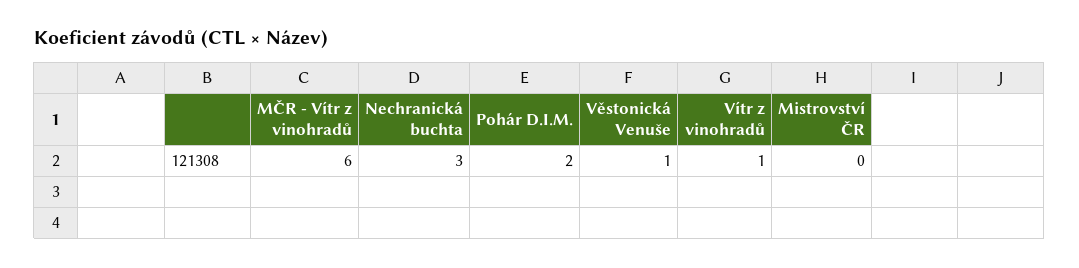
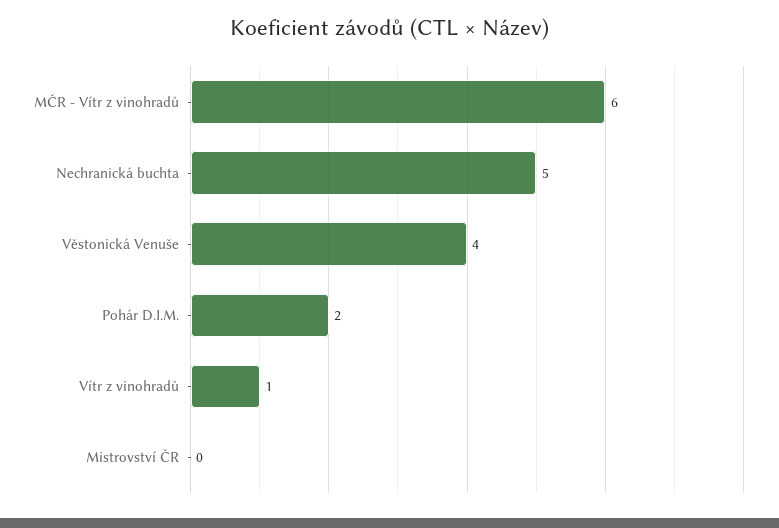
  {
    "MČR - Vítr z vinohradů": 6,
-   "Nechranická buchta": 3,
+   "Nechranická buchta": 5,
    "Pohár D.I.M.": 2,
-   "Věstonická Venuše": 1,
+   "Věstonická Venuše": 4,
    "Vítr z vinohradů": 1,
    "Mistrovství ČR": 0
  }

